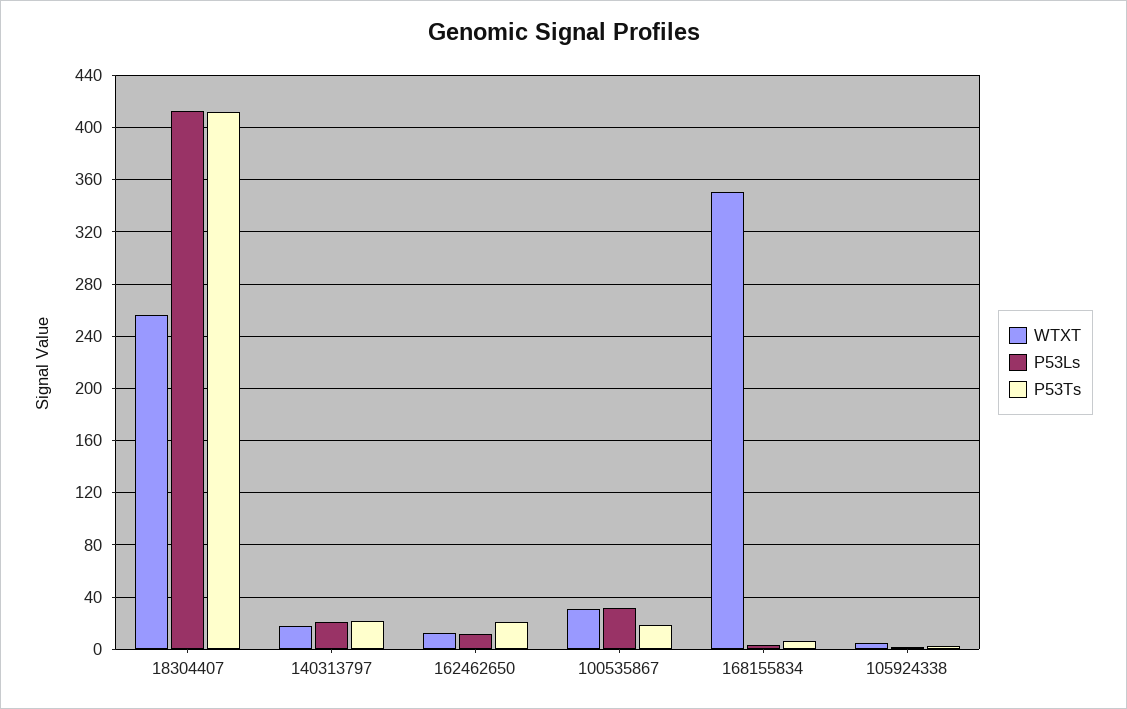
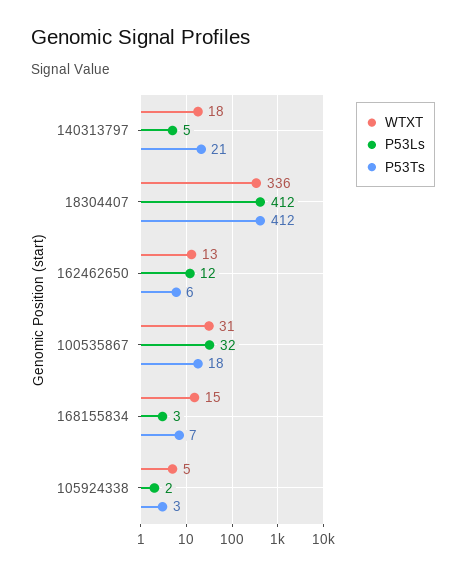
  {
    "WTXT": {
-     "18304407": 255,
+     "18304407": 336,
      "140313797": 18,
      "162462650": 13,
      "100535867": 31,
-     "168155834": 350,
+     "168155834": 15,
      "105924338": 5
    },
    "P53Ls": {
      "18304407": 412,
-     "140313797": 20,
+     "140313797": 5,
      "162462650": 12,
      "100535867": 32,
      "168155834": 3,
      "105924338": 2
    },
    "P53Ts": {
      "18304407": 412,
      "140313797": 21,
-     "162462650": 20,
+     "162462650": 6,
      "100535867": 18,
      "168155834": 7,
      "105924338": 3
    }
  }

